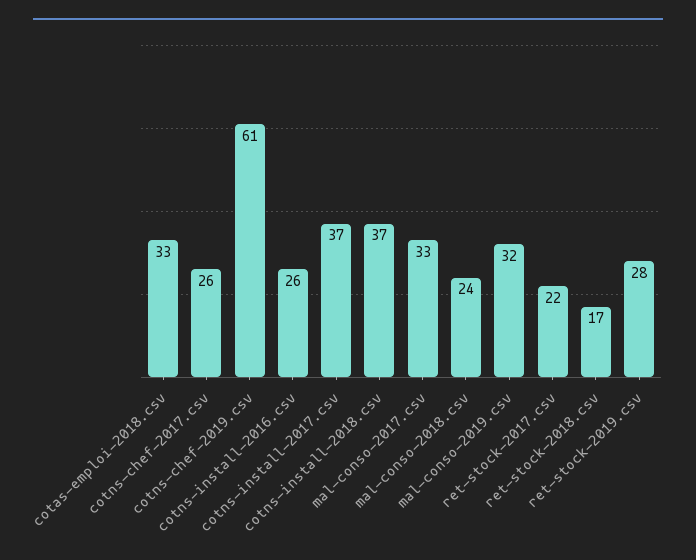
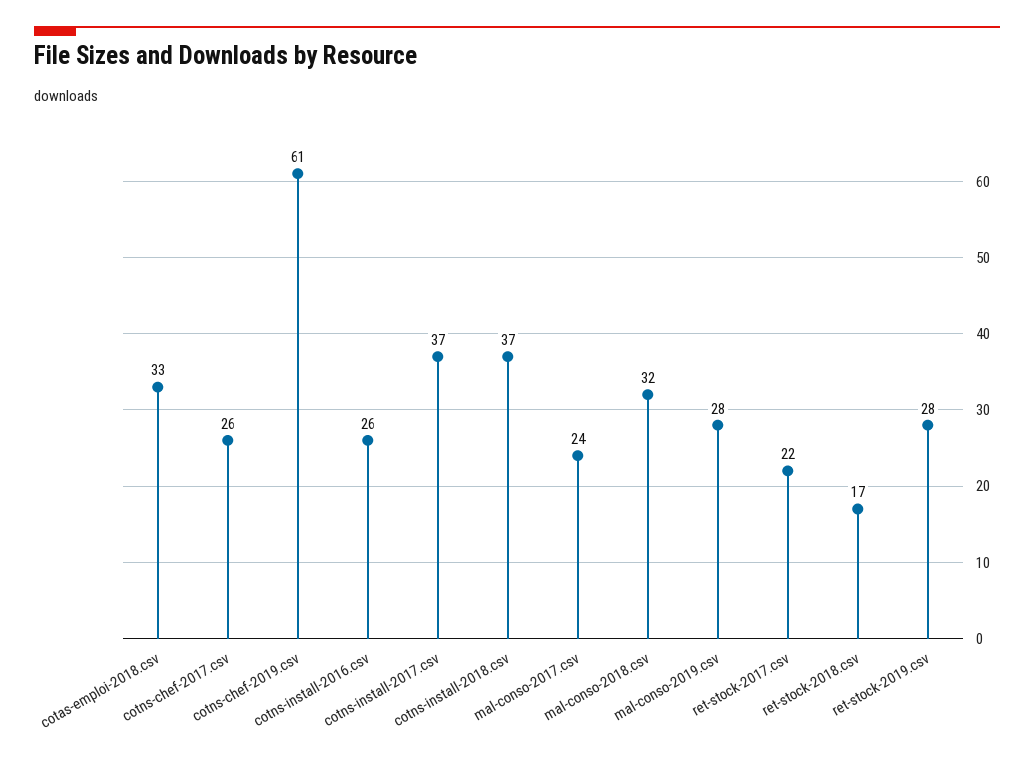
  {
    "cotas-emploi-2018.csv": 33,
    "cotns-chef-2017.csv": 26,
    "cotns-chef-2019.csv": 61,
    "cotns-install-2016.csv": 26,
    "cotns-install-2017.csv": 37,
    "cotns-install-2018.csv": 37,
-   "mal-conso-2017.csv": 33,
+   "mal-conso-2017.csv": 24,
-   "mal-conso-2018.csv": 24,
+   "mal-conso-2018.csv": 32,
-   "mal-conso-2019.csv": 32,
+   "mal-conso-2019.csv": 28,
    "ret-stock-2017.csv": 22,
    "ret-stock-2018.csv": 17,
    "ret-stock-2019.csv": 28
  }

